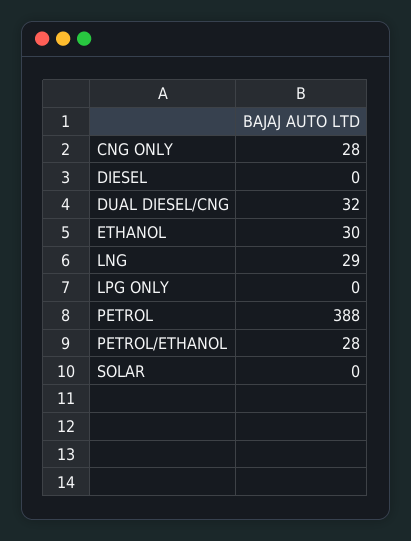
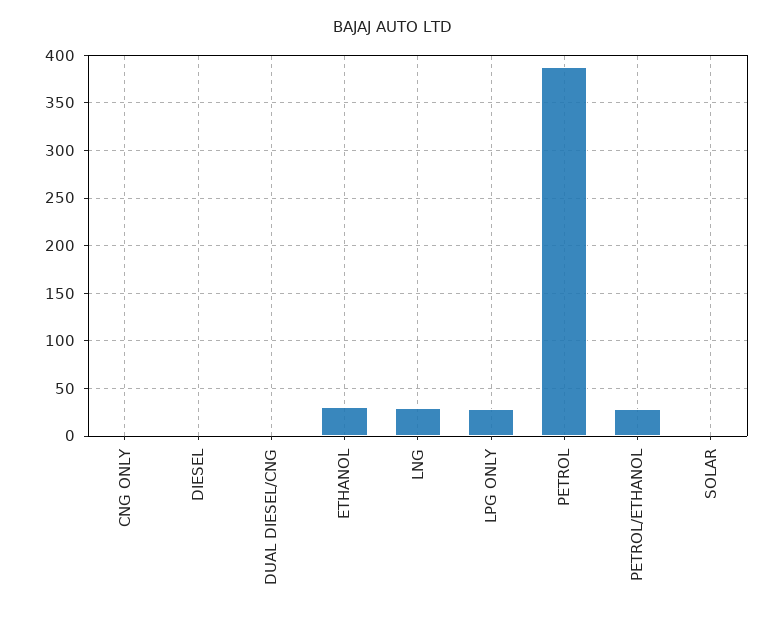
  {
-   "CNG ONLY": 28,
+   "CNG ONLY": 0,
    "DIESEL": 0,
-   "DUAL DIESEL/CNG": 32,
+   "DUAL DIESEL/CNG": 0,
    "ETHANOL": 30,
    "LNG": 29,
-   "LPG ONLY": 0,
+   "LPG ONLY": 30,
    "PETROL": 388,
    "PETROL/ETHANOL": 28,
    "SOLAR": 0
  }

